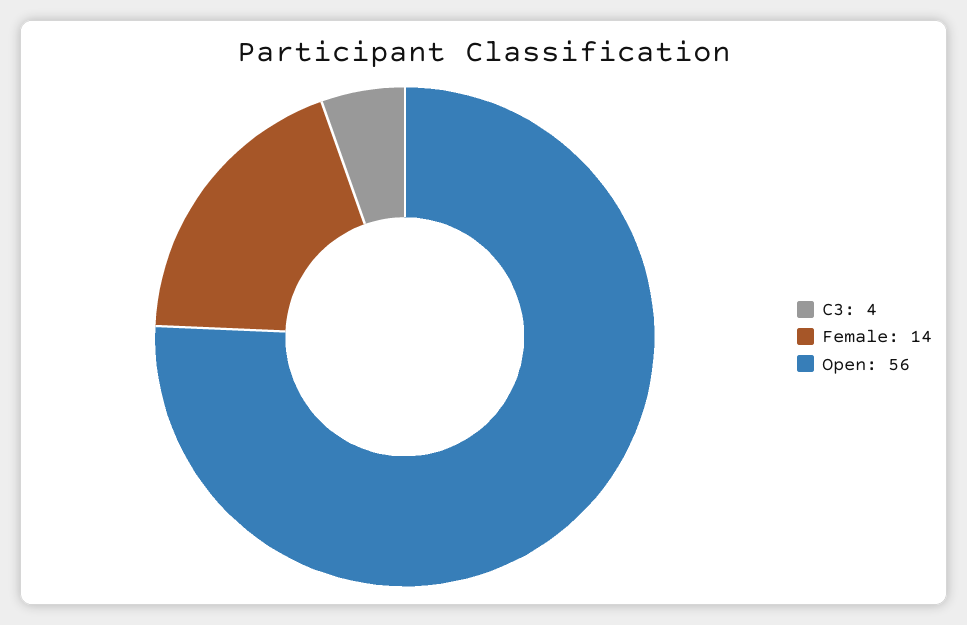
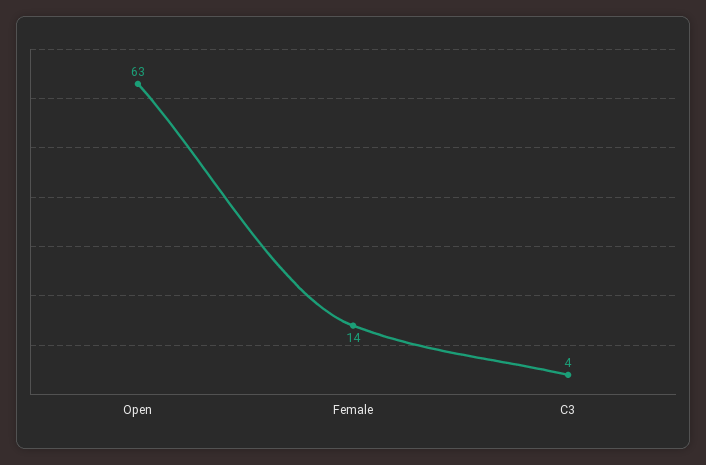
  {
    "C3": 4,
    "Female": 14,
-   "Open": 56
+   "Open": 63
  }

